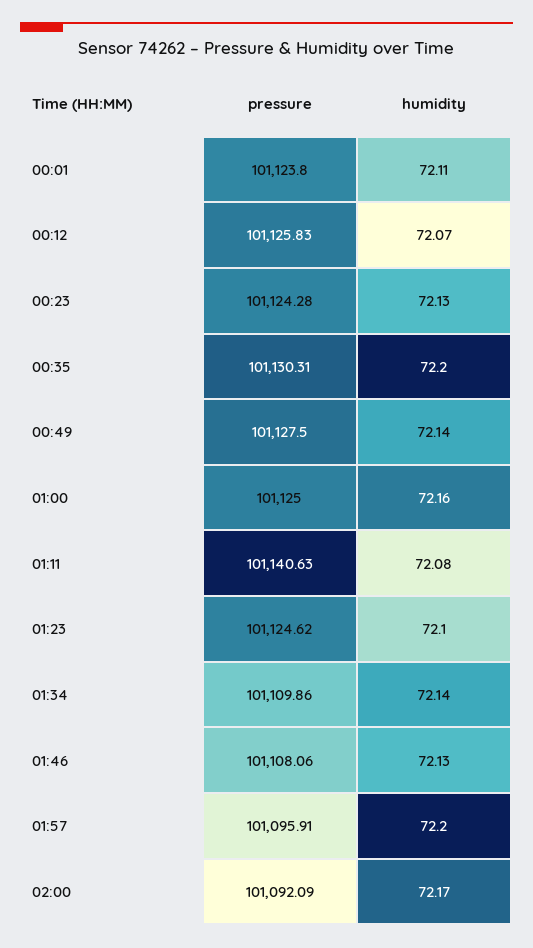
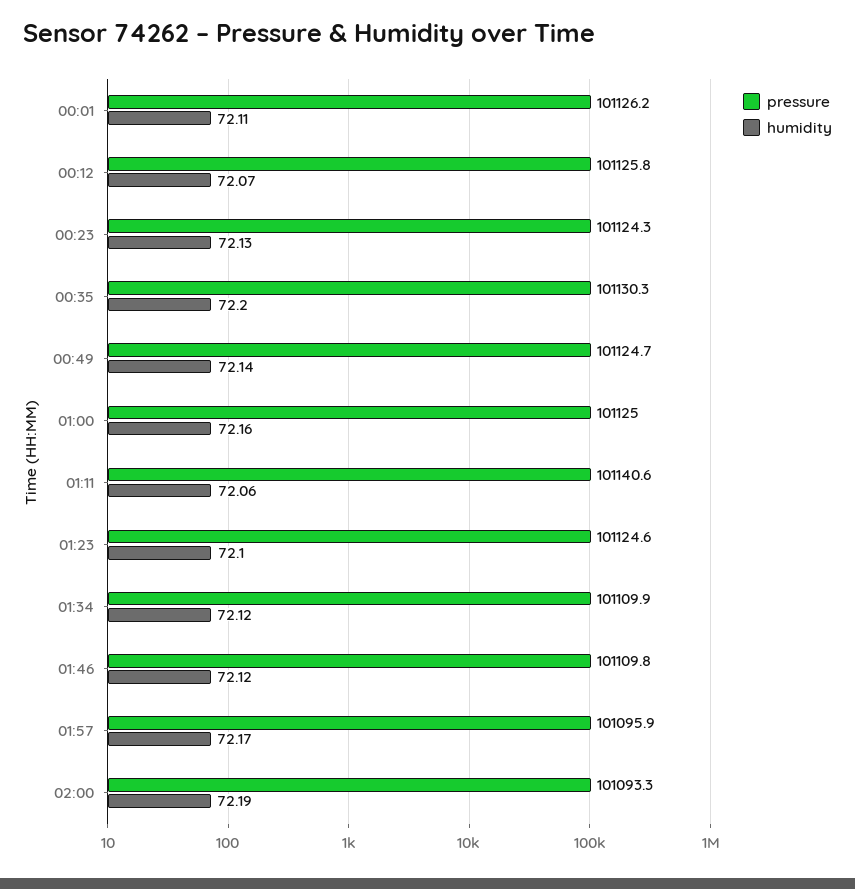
  {
    "pressure": {
-     "00:01": 101123.8,
+     "00:01": 101126.2,
      "00:12": 101125.83,
      "00:23": 101124.28,
      "00:35": 101130.31,
-     "00:49": 101127.5,
+     "00:49": 101124.7,
      "01:00": 101125,
      "01:11": 101140.63,
      "01:23": 101124.62,
      "01:34": 101109.86,
-     "01:46": 101108.06,
+     "01:46": 101109.8,
      "01:57": 101095.91,
-     "02:00": 101092.09
+     "02:00": 101093.3
    },
    "humidity": {
      "00:01": 72.11,
      "00:12": 72.07,
      "00:23": 72.13,
      "00:35": 72.2,
      "00:49": 72.14,
      "01:00": 72.16,
-     "01:11": 72.08,
+     "01:11": 72.06,
      "01:23": 72.1,
-     "01:34": 72.14,
+     "01:34": 72.12,
-     "01:46": 72.13,
+     "01:46": 72.12,
-     "01:57": 72.2,
+     "01:57": 72.17,
-     "02:00": 72.17
+     "02:00": 72.19
    }
  }

